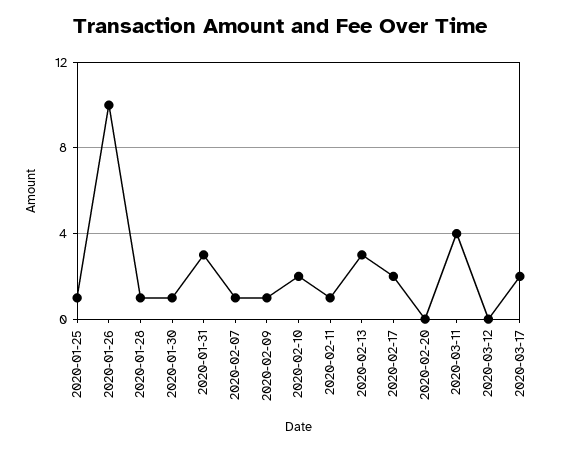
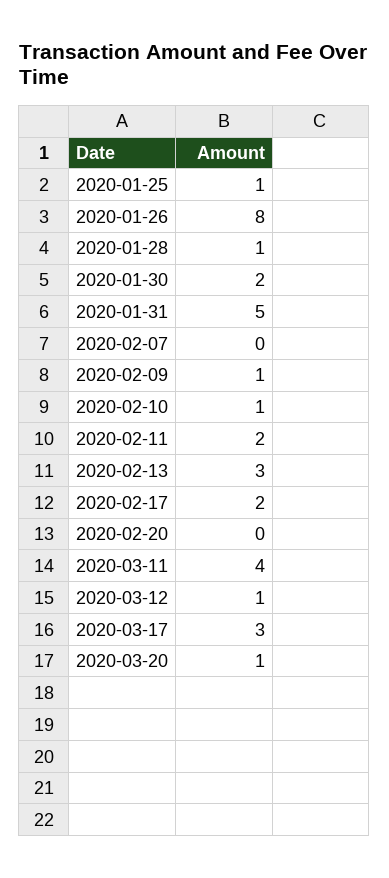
  {
    "2020-01-25": 1,
-   "2020-01-26": 10,
+   "2020-01-26": 8,
    "2020-01-28": 1,
-   "2020-01-30": 1,
+   "2020-01-30": 2,
-   "2020-01-31": 3,
+   "2020-01-31": 5,
-   "2020-02-07": 1,
+   "2020-02-07": 0,
    "2020-02-09": 1,
-   "2020-02-10": 2,
+   "2020-02-10": 1,
-   "2020-02-11": 1,
+   "2020-02-11": 2,
    "2020-02-13": 3,
    "2020-02-17": 2,
    "2020-02-20": 0,
    "2020-03-11": 4,
-   "2020-03-12": 0,
+   "2020-03-12": 1,
-   "2020-03-17": 2
+   "2020-03-17": 3,
+   "2020-03-20": 1
  }

